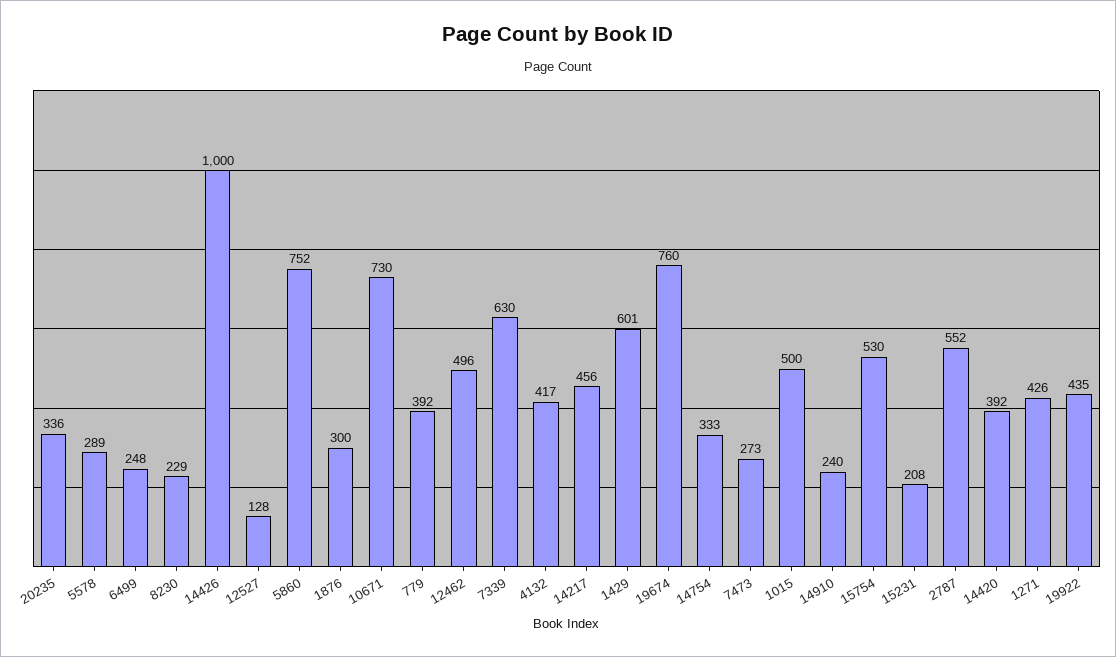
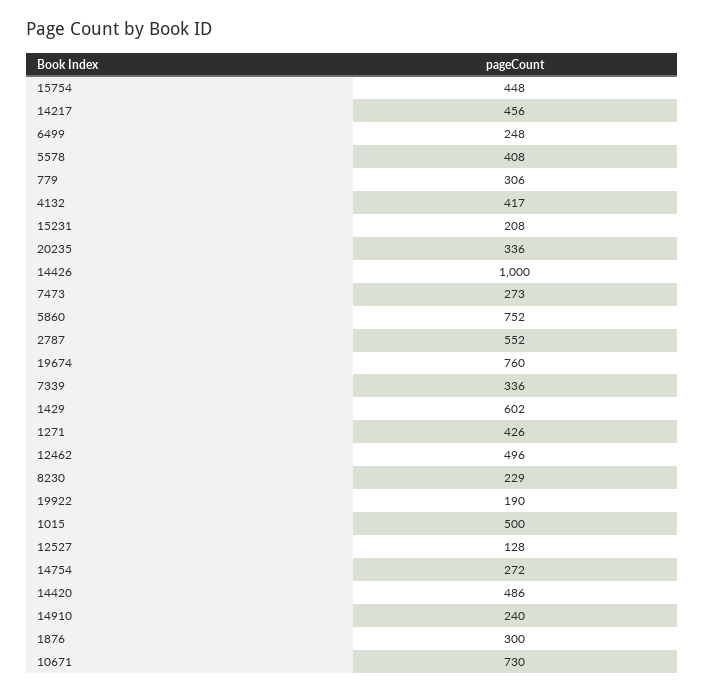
  {
    "20235": 336,
-   "5578": 289,
+   "5578": 408,
    "6499": 248,
    "8230": 229,
    "14426": 1000,
    "12527": 128,
    "5860": 752,
    "1876": 300,
    "10671": 730,
-   "779": 392,
+   "779": 306,
    "12462": 496,
-   "7339": 630,
+   "7339": 336,
    "4132": 417,
    "14217": 456,
-   "1429": 601,
+   "1429": 602,
    "19674": 760,
-   "14754": 333,
+   "14754": 272,
    "7473": 273,
    "1015": 500,
    "14910": 240,
-   "15754": 530,
+   "15754": 448,
    "15231": 208,
    "2787": 552,
-   "14420": 392,
+   "14420": 486,
    "1271": 426,
-   "19922": 435
+   "19922": 190
  }

